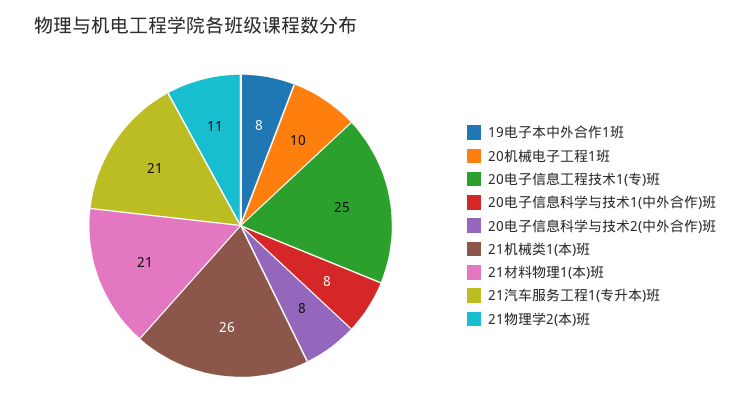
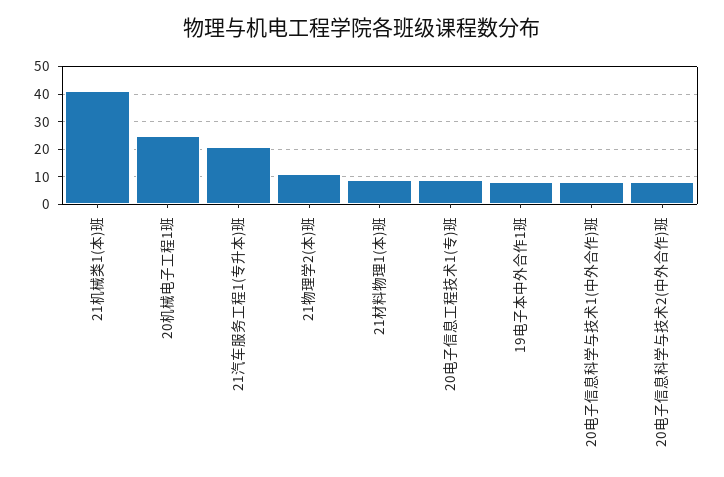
  {
    "19电子本中外合作1班": 8,
-   "20机械电子工程1班": 10,
+   "20机械电子工程1班": 25,
-   "20电子信息工程技术1(专)班": 25,
+   "20电子信息工程技术1(专)班": 10,
    "20电子信息科学与技术1(中外合作)班": 8,
    "20电子信息科学与技术2(中外合作)班": 8,
-   "21机械类1(本)班": 26,
+   "21机械类1(本)班": 40,
-   "21材料物理1(本)班": 21,
+   "21材料物理1(本)班": 10,
    "21汽车服务工程1(专升本)班": 21,
    "21物理学2(本)班": 11
  }

